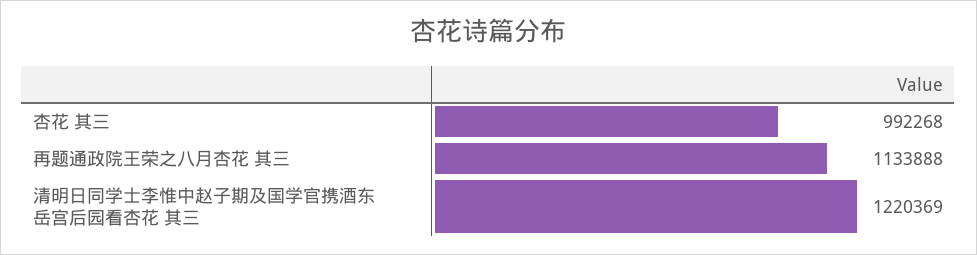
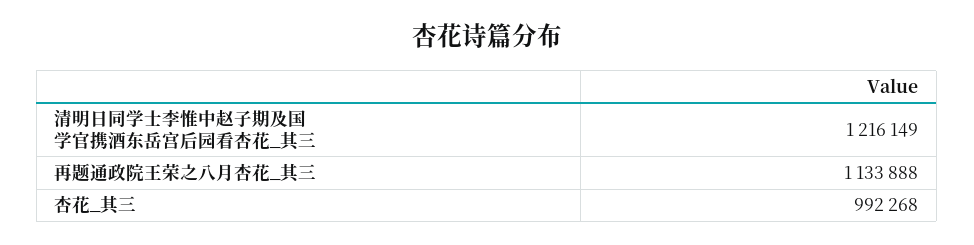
  {
    "杏花 其三": 992268,
    "再题通政院王荣之八月杏花 其三": 1133888,
-   "清明日同学士李惟中赵子期及国学官携酒东岳宫后园看杏花 其三": 1220369
+   "清明日同学士李惟中赵子期及国学官携酒东岳宫后园看杏花 其三": 1216149
  }

